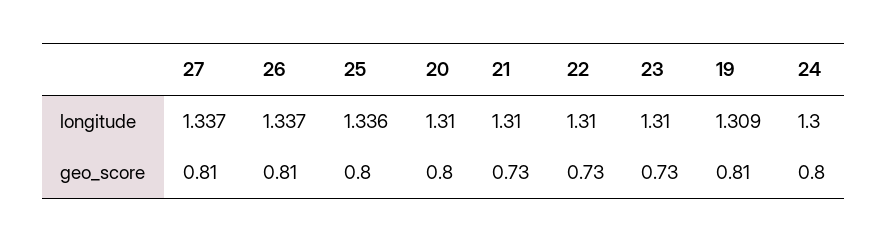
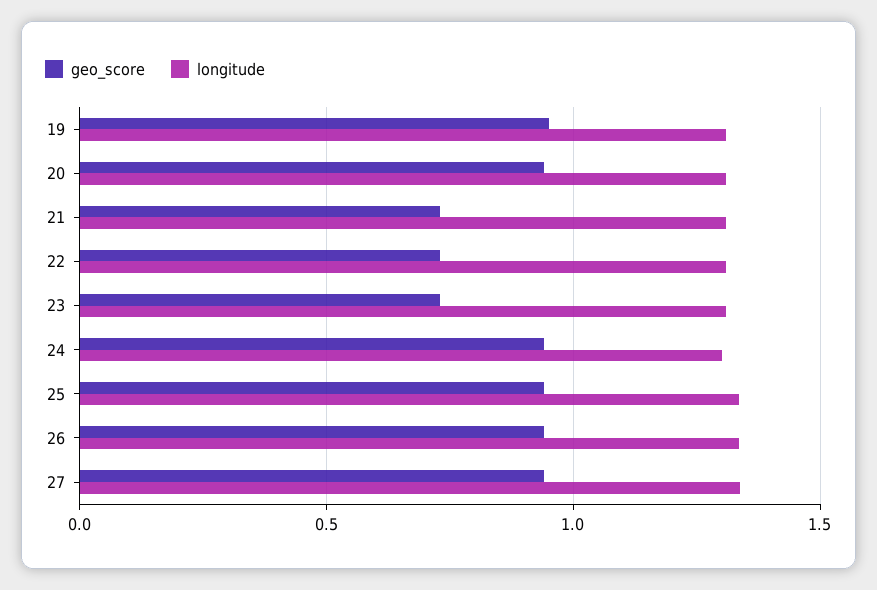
  {
    "longitude": {
      "27": 1.337,
      "26": 1.337,
      "25": 1.336,
      "20": 1.31,
      "21": 1.31,
      "22": 1.31,
      "23": 1.31,
      "19": 1.309,
      "24": 1.3
    },
    "geo_score": {
-     "27": 0.81,
+     "27": 0.95,
-     "26": 0.81,
+     "26": 0.95,
-     "25": 0.8,
+     "25": 0.95,
-     "20": 0.8,
+     "20": 0.95,
      "21": 0.73,
      "22": 0.73,
      "23": 0.73,
-     "19": 0.81,
+     "19": 0.95,
-     "24": 0.8
+     "24": 0.95
    }
  }

